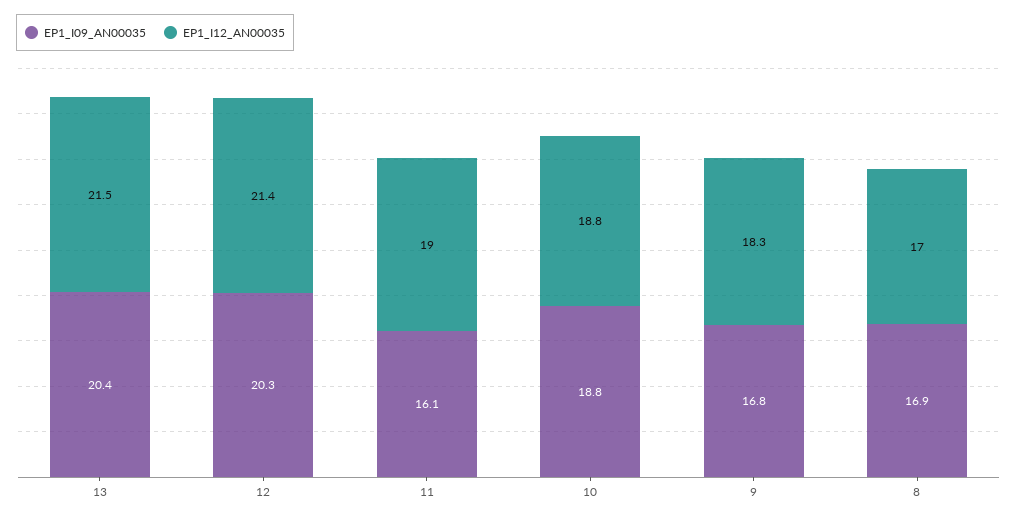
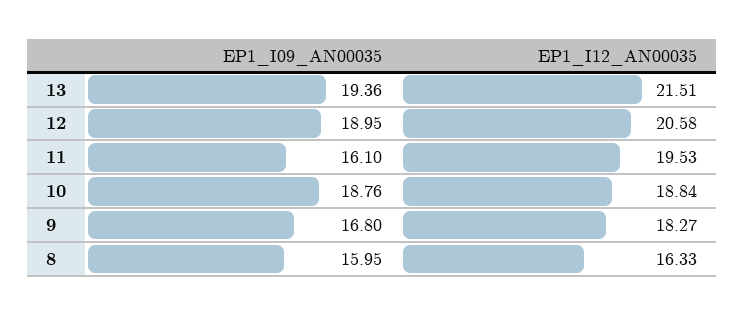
  {
    "EP1_I09_AN00035": {
-     "13": 20.4,
+     "13": 19.36,
-     "12": 20.3,
+     "12": 18.95,
      "11": 16.1,
      "10": 18.76,
      "9": 16.8,
-     "8": 16.9
+     "8": 15.95
    },
    "EP1_I12_AN00035": {
      "13": 21.51,
-     "12": 21.4,
+     "12": 20.58,
-     "11": 19,
+     "11": 19.53,
      "10": 18.84,
      "9": 18.27,
-     "8": 17
+     "8": 16.33
    }
  }

